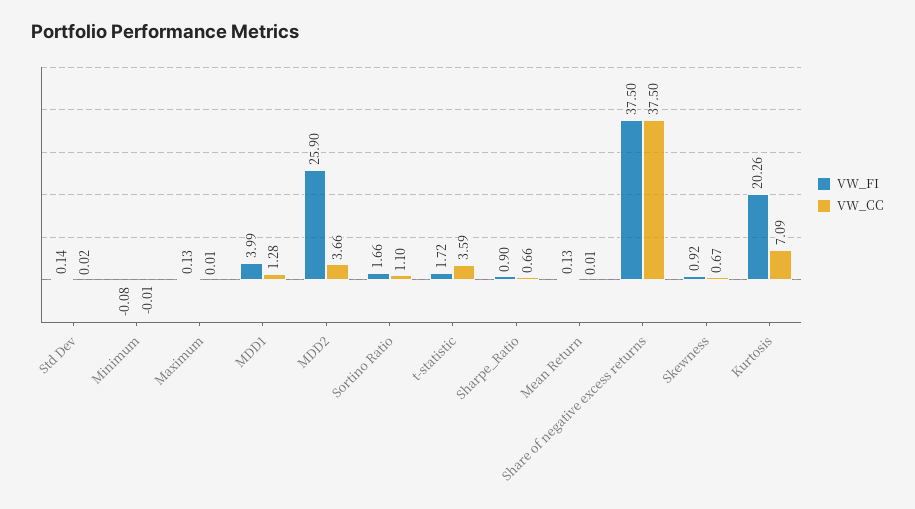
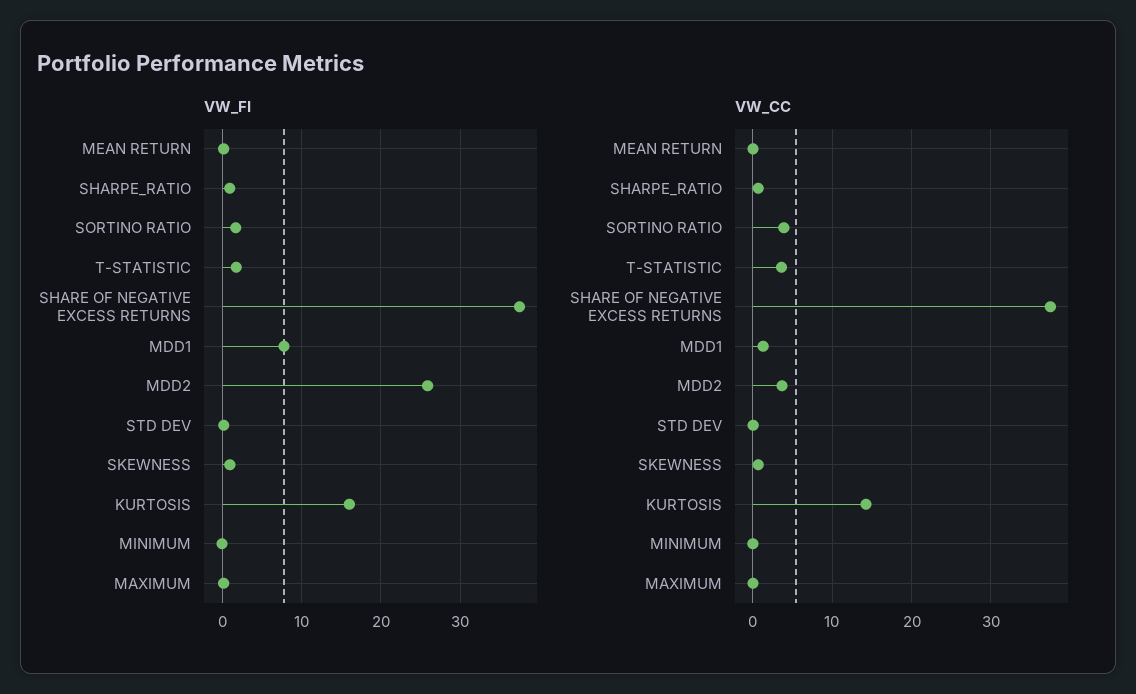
  {
    "VW_FI": {
      "Std Dev": 0.14,
      "Minimum": -0.08,
      "Maximum": 0.13,
-     "MDD1": 3.99,
+     "MDD1": 8,
      "MDD2": 25.9,
      "Sortino Ratio": 1.66,
      "t-statistic": 1.72,
      "Sharpe_Ratio": 0.9,
      "Mean Return": 0.13,
      "Share of negative excess returns": 37.5,
      "Skewness": 0.92,
-     "Kurtosis": 20.26
+     "Kurtosis": 16
    },
    "VW_CC": {
      "Std Dev": 0.02,
      "Minimum": -0.01,
      "Maximum": 0.01,
      "MDD1": 1.28,
      "MDD2": 3.66,
-     "Sortino Ratio": 1.1,
+     "Sortino Ratio": 4,
      "t-statistic": 3.59,
      "Sharpe_Ratio": 0.66,
      "Mean Return": 0.01,
      "Share of negative excess returns": 37.5,
      "Skewness": 0.67,
-     "Kurtosis": 7.09
+     "Kurtosis": 14
    }
  }

